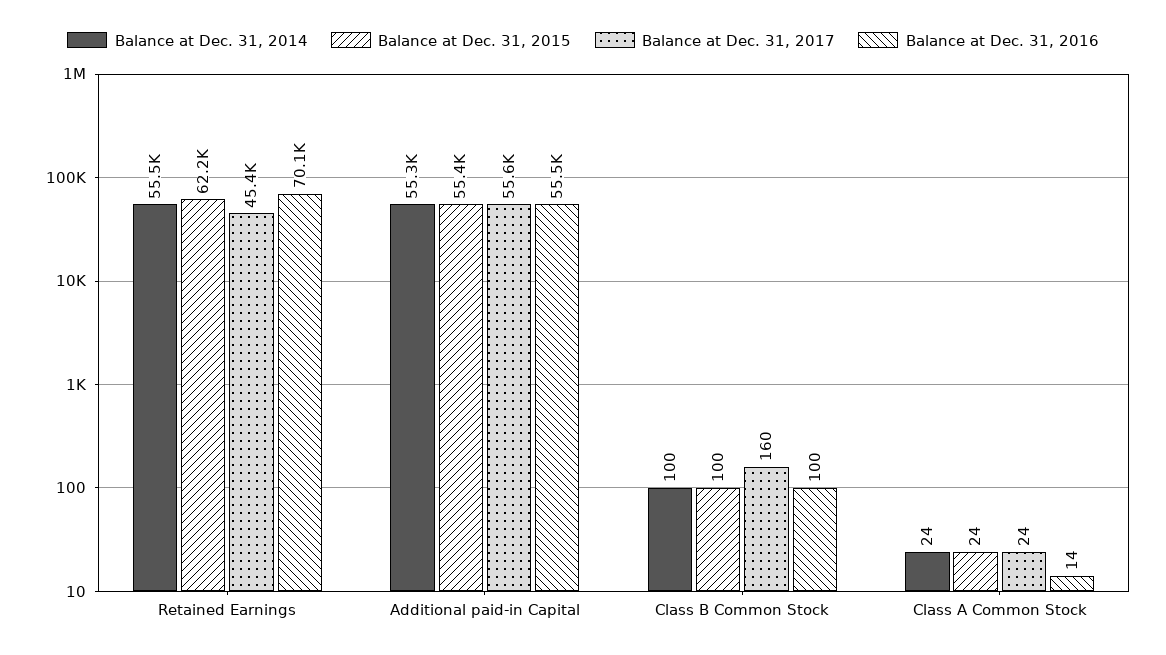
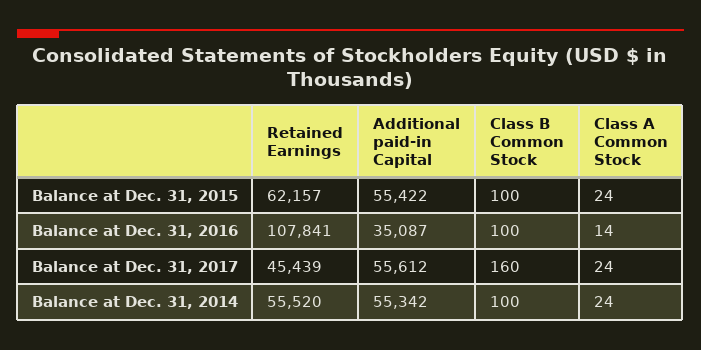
  {
    "Balance at Dec. 31, 2014": {
      "Retained Earnings": 55520,
      "Additional paid-in Capital": 55342,
      "Class B Common Stock": 100,
      "Class A Common Stock": 24
    },
    "Balance at Dec. 31, 2015": {
      "Retained Earnings": 62157,
      "Additional paid-in Capital": 55422,
      "Class B Common Stock": 100,
      "Class A Common Stock": 24
    },
    "Balance at Dec. 31, 2017": {
      "Retained Earnings": 45439,
      "Additional paid-in Capital": 55612,
      "Class B Common Stock": 160,
      "Class A Common Stock": 24
    },
    "Balance at Dec. 31, 2016": {
-     "Retained Earnings": 70100,
+     "Retained Earnings": 107841,
-     "Additional paid-in Capital": 55500,
+     "Additional paid-in Capital": 35087,
      "Class B Common Stock": 100,
      "Class A Common Stock": 14
    }
  }

